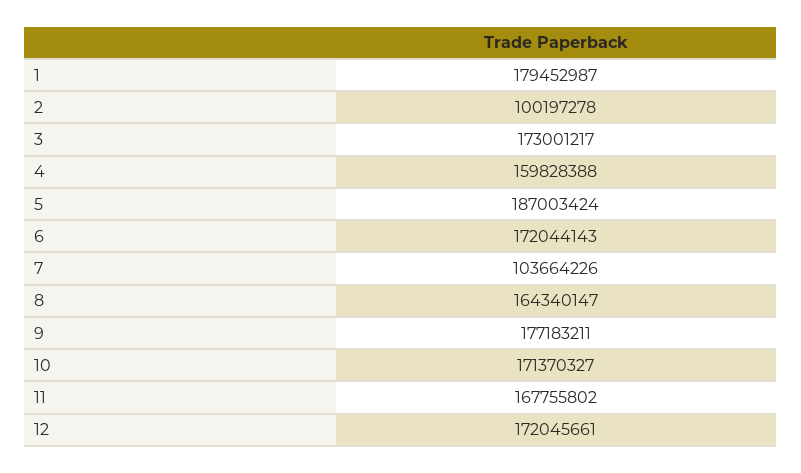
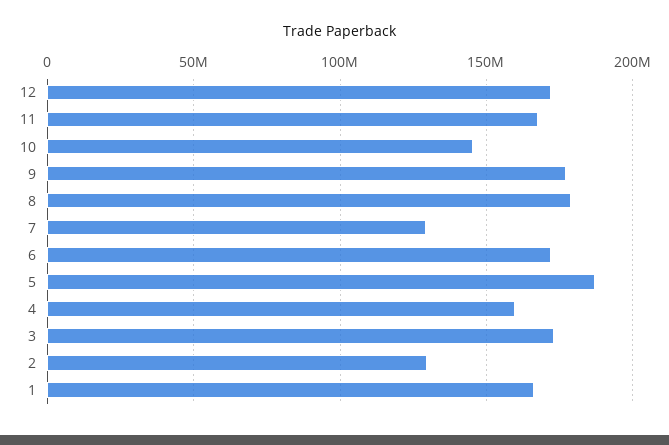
  {
-   "1": 179452987,
+   "1": 165000000,
-   "2": 100197278,
+   "2": 130000000,
    "3": 173001217,
    "4": 159828388,
    "5": 187003424,
    "6": 172044143,
-   "7": 103664226,
+   "7": 130000000,
-   "8": 164340147,
+   "8": 180000000,
    "9": 177183211,
-   "10": 171370327,
+   "10": 145000000,
    "11": 167755802,
    "12": 172045661
  }

